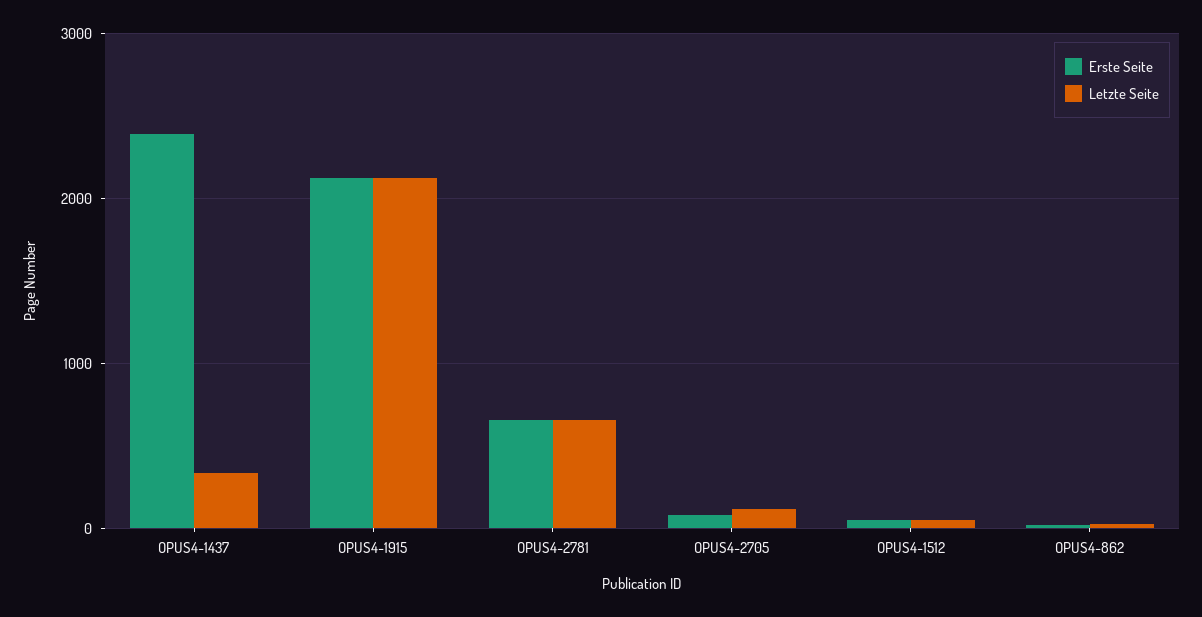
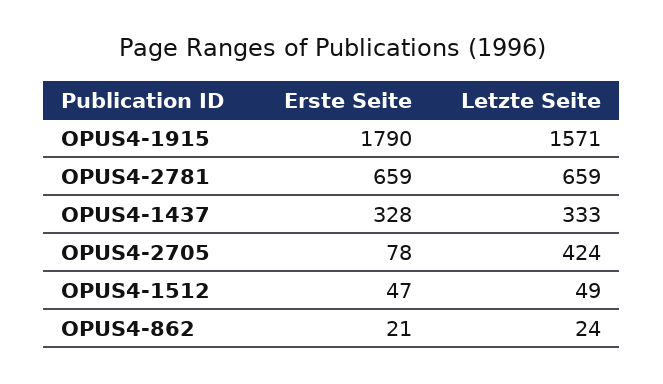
  {
    "Erste Seite": {
-     "OPUS4-1437": 2400,
+     "OPUS4-1437": 328,
-     "OPUS4-1915": 2100,
+     "OPUS4-1915": 1790,
      "OPUS4-2781": 659,
      "OPUS4-2705": 78,
      "OPUS4-1512": 47,
      "OPUS4-862": 21
    },
    "Letzte Seite": {
      "OPUS4-1437": 333,
-     "OPUS4-1915": 2100,
+     "OPUS4-1915": 1571,
      "OPUS4-2781": 659,
-     "OPUS4-2705": 100,
+     "OPUS4-2705": 424,
      "OPUS4-1512": 49,
      "OPUS4-862": 24
    }
  }

